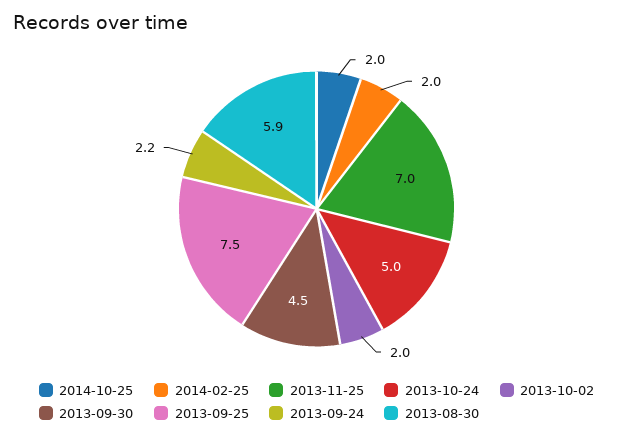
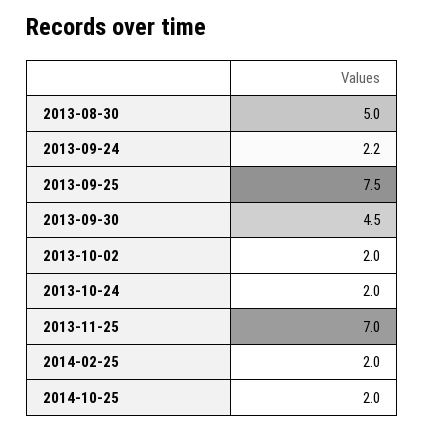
  {
    "2014-10-25": 2,
    "2014-02-25": 2,
    "2013-11-25": 7,
-   "2013-10-24": 5,
+   "2013-10-24": 2,
    "2013-10-02": 2,
    "2013-09-30": 4.5,
    "2013-09-25": 7.5,
    "2013-09-24": 2.2,
-   "2013-08-30": 5.9
+   "2013-08-30": 5
  }

